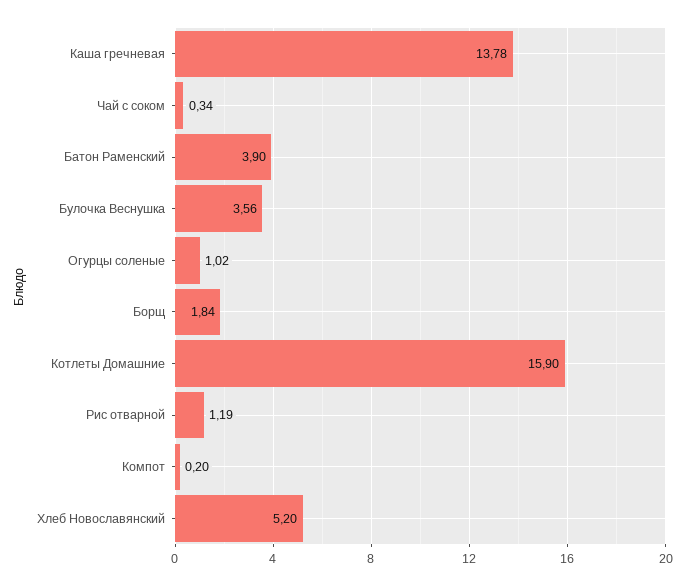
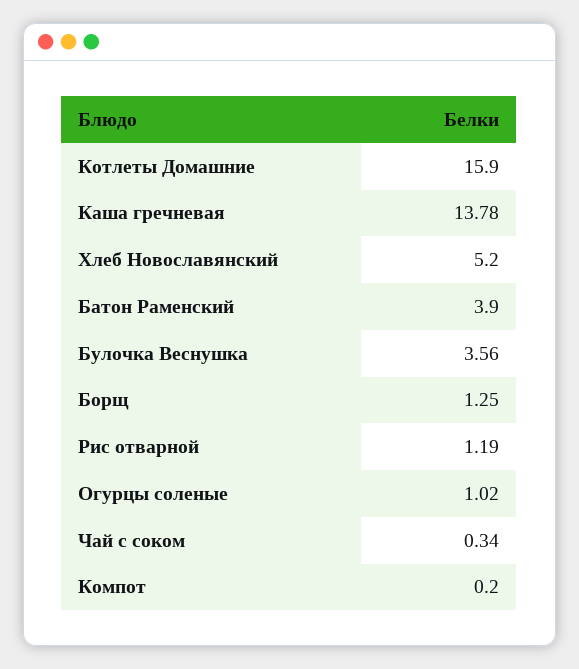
  {
    "Каша гречневая": 13.78,
    "Чай с соком": 0.34,
    "Батон Раменский": 3.9,
    "Булочка Веснушка": 3.56,
    "Огурцы соленые": 1.02,
-   "Борщ": 1.84,
+   "Борщ": 1.25,
    "Котлеты Домашние": 15.9,
    "Рис отварной": 1.19,
    "Компот": 0.2,
    "Хлеб Новославянский": 5.2
  }

